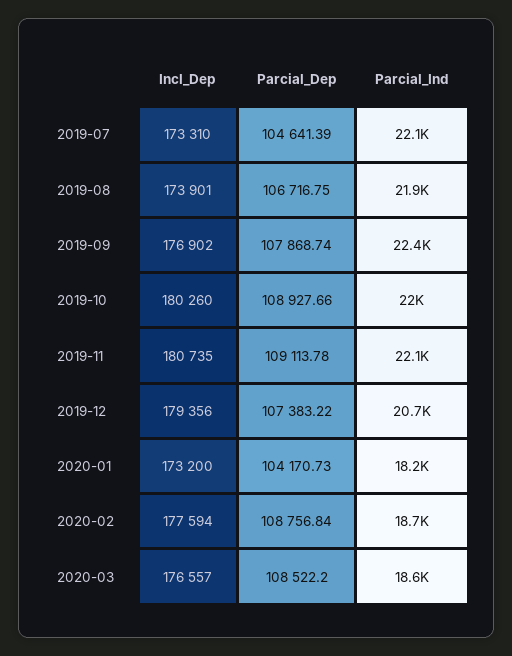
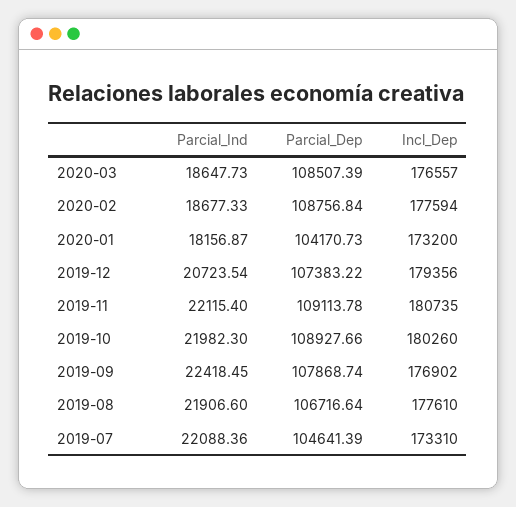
  {
    "Incl_Dep": {
      "2019-07": 173310,
-     "2019-08": 173901,
+     "2019-08": 177610,
      "2019-09": 176902,
      "2019-10": 180260,
      "2019-11": 180735,
      "2019-12": 179356,
      "2020-01": 173200,
      "2020-02": 177594,
      "2020-03": 176557
    },
    "Parcial_Dep": {
      "2019-07": 104641.39,
-     "2019-08": 106716.75,
+     "2019-08": 106716.64,
      "2019-09": 107868.74,
      "2019-10": 108927.66,
      "2019-11": 109113.78,
      "2019-12": 107383.22,
      "2020-01": 104170.73,
      "2020-02": 108756.84,
-     "2020-03": 108522.2
+     "2020-03": 108507.39
    },
    "Parcial_Ind": {
      "2019-07": 22088.36,
      "2019-08": 21906.6,
      "2019-09": 22418.45,
      "2019-10": 21982.3,
      "2019-11": 22115.4,
      "2019-12": 20723.54,
      "2020-01": 18156.87,
      "2020-02": 18677.33,
      "2020-03": 18647.73
    }
  }

